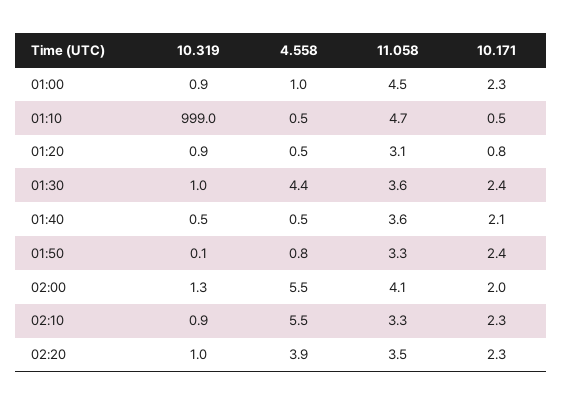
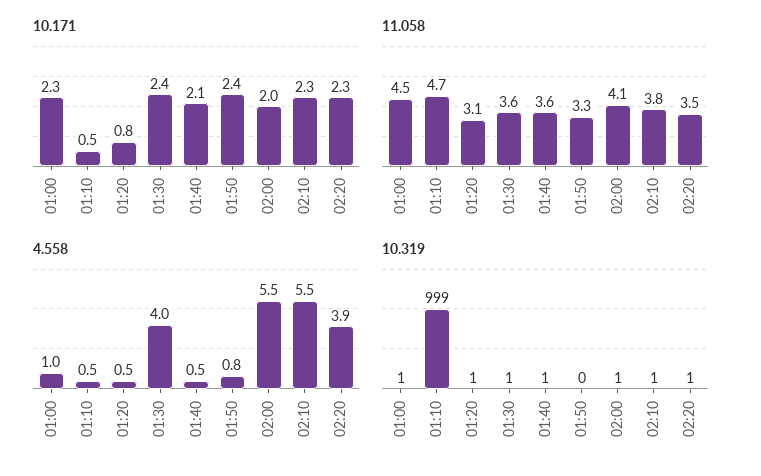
  {
    "10.319": {
      "01:00": 0.9,
      "01:10": 999,
      "01:20": 0.9,
      "01:30": 1,
      "01:40": 0.5,
      "01:50": 0.1,
      "02:00": 1.3,
      "02:10": 0.9,
      "02:20": 1
    },
    "4.558": {
      "01:00": 1,
      "01:10": 0.5,
      "01:20": 0.5,
-     "01:30": 4.4,
+     "01:30": 4,
      "01:40": 0.5,
      "01:50": 0.8,
      "02:00": 5.5,
      "02:10": 5.5,
      "02:20": 3.9
    },
    "11.058": {
      "01:00": 4.5,
      "01:10": 4.7,
      "01:20": 3.1,
      "01:30": 3.6,
      "01:40": 3.6,
      "01:50": 3.3,
      "02:00": 4.1,
-     "02:10": 3.3,
+     "02:10": 3.8,
      "02:20": 3.5
    },
    "10.171": {
      "01:00": 2.3,
      "01:10": 0.5,
      "01:20": 0.8,
      "01:30": 2.4,
      "01:40": 2.1,
      "01:50": 2.4,
      "02:00": 2,
      "02:10": 2.3,
      "02:20": 2.3
    }
  }

